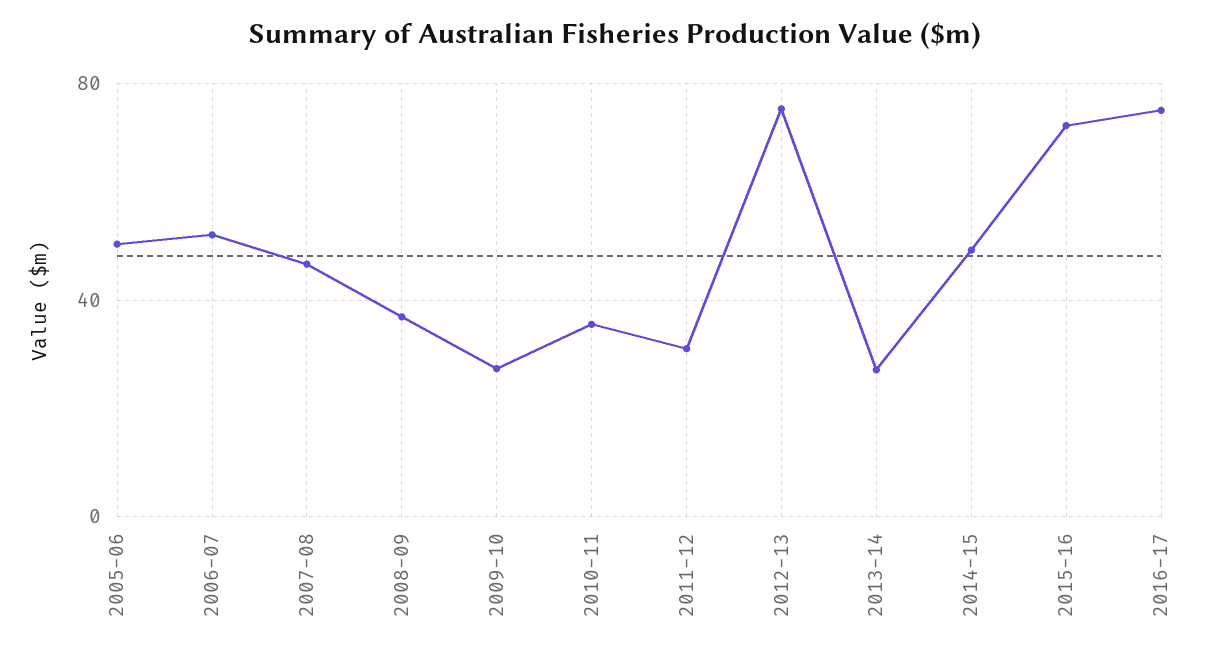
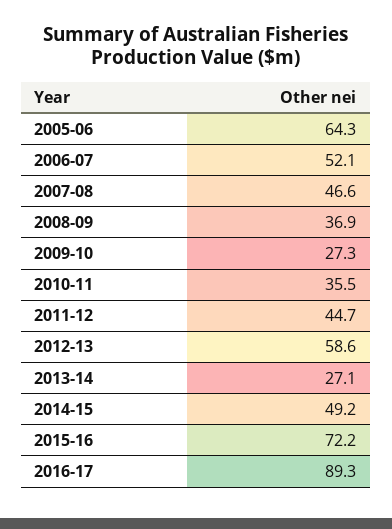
  {
-   "2005-06": 50,
+   "2005-06": 64.3,
    "2006-07": 52.1,
    "2007-08": 46.6,
    "2008-09": 36.9,
    "2009-10": 27.3,
    "2010-11": 35.5,
-   "2011-12": 30,
+   "2011-12": 44.7,
-   "2012-13": 75,
+   "2012-13": 58.6,
    "2013-14": 27.1,
    "2014-15": 49.2,
    "2015-16": 72.2,
-   "2016-17": 75
+   "2016-17": 89.3
  }

